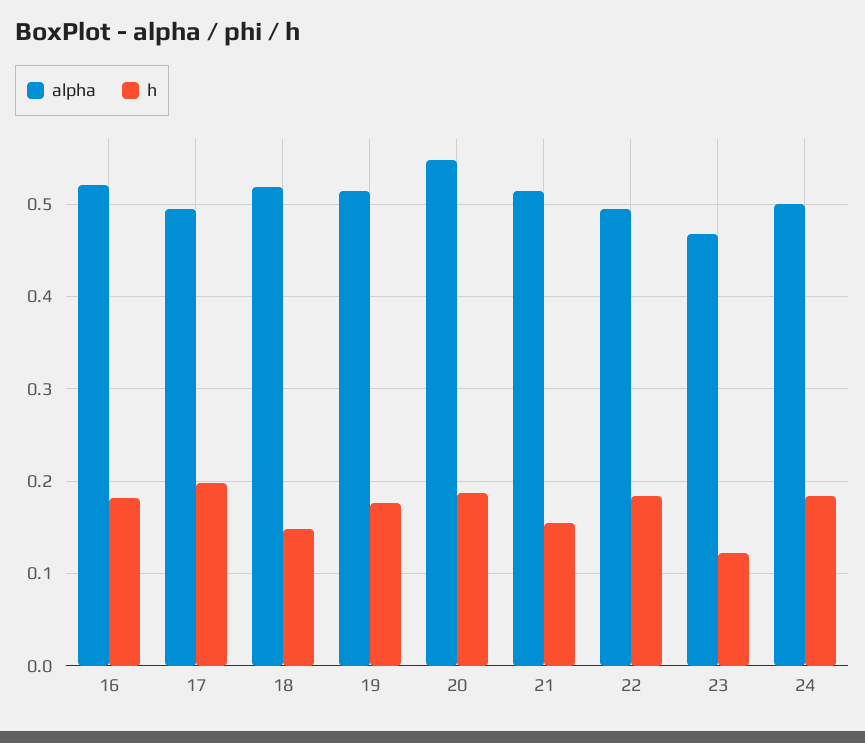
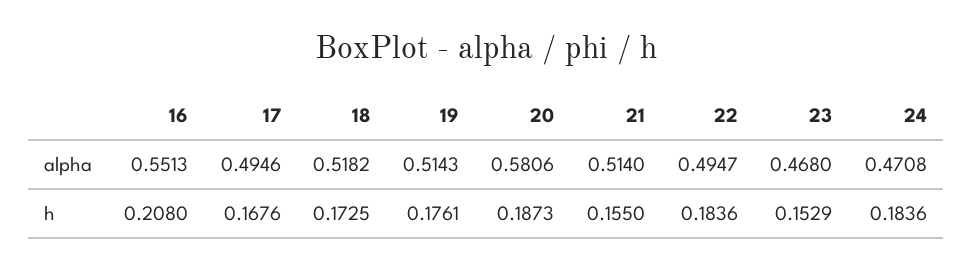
  {
    "alpha": {
-     "16": 0.52,
+     "16": 0.5513,
      "17": 0.4946,
      "18": 0.5182,
      "19": 0.5143,
-     "20": 0.55,
+     "20": 0.5806,
      "21": 0.514,
      "22": 0.4947,
      "23": 0.468,
-     "24": 0.5
+     "24": 0.4708
    },
    "h": {
-     "16": 0.18,
+     "16": 0.208,
-     "17": 0.2,
+     "17": 0.1676,
-     "18": 0.15,
+     "18": 0.1725,
      "19": 0.1761,
      "20": 0.1873,
      "21": 0.155,
      "22": 0.1836,
-     "23": 0.12,
+     "23": 0.1529,
      "24": 0.1836
    }
  }

